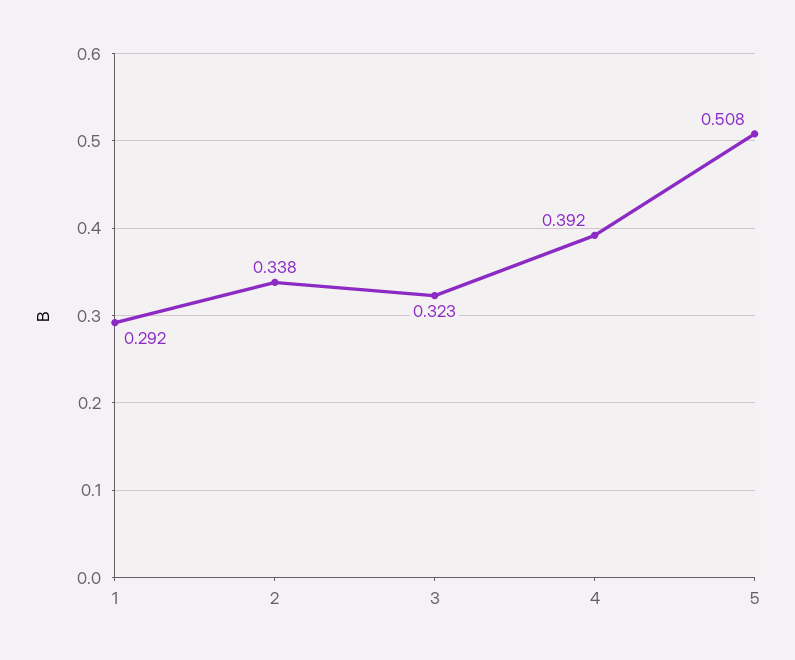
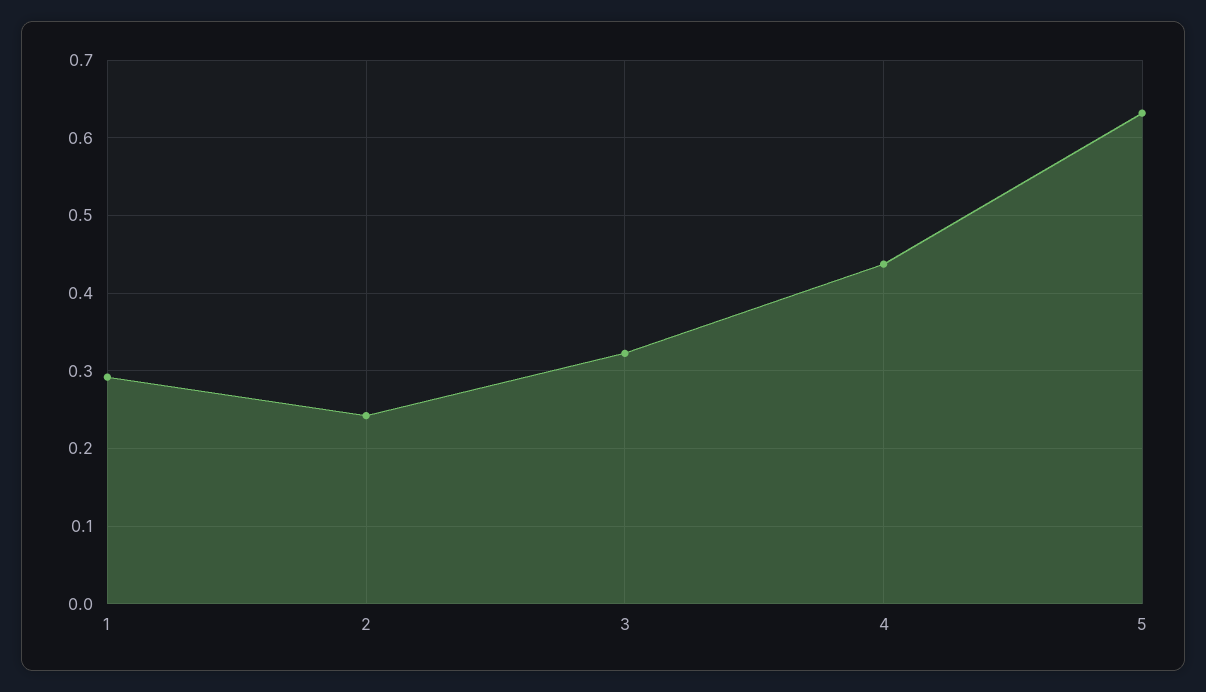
  {
    "1": 0.292,
-   "2": 0.338,
+   "2": 0.24,
    "3": 0.323,
-   "4": 0.392,
+   "4": 0.44,
-   "5": 0.508
+   "5": 0.63
  }

